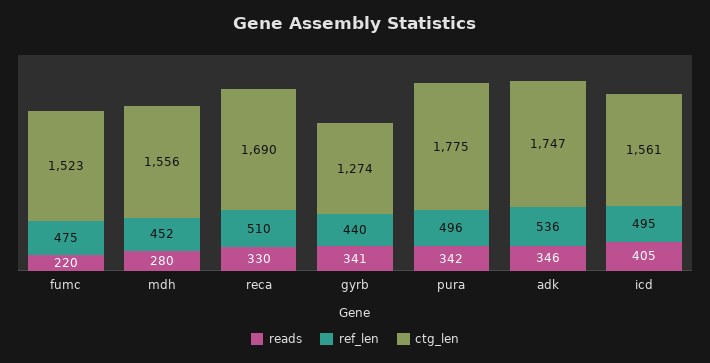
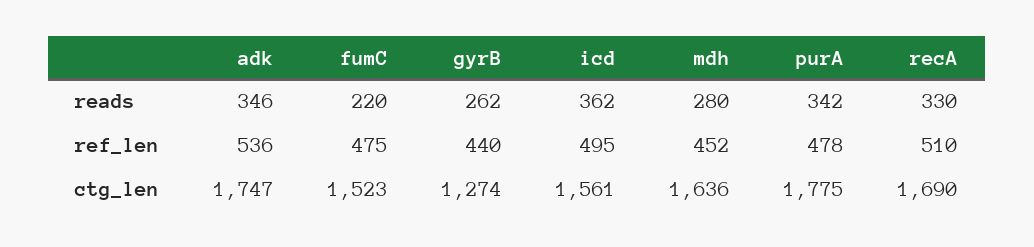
  {
    "reads": {
      "fumc": 220,
      "mdh": 280,
      "reca": 330,
-     "gyrb": 341,
+     "gyrb": 262,
      "pura": 342,
      "adk": 346,
-     "icd": 405
+     "icd": 362
    },
    "ref_len": {
      "fumc": 475,
      "mdh": 452,
      "reca": 510,
      "gyrb": 440,
-     "pura": 496,
+     "pura": 478,
      "adk": 536,
      "icd": 495
    },
    "ctg_len": {
      "fumc": 1523,
-     "mdh": 1556,
+     "mdh": 1636,
      "reca": 1690,
      "gyrb": 1274,
      "pura": 1775,
      "adk": 1747,
      "icd": 1561
    }
  }

